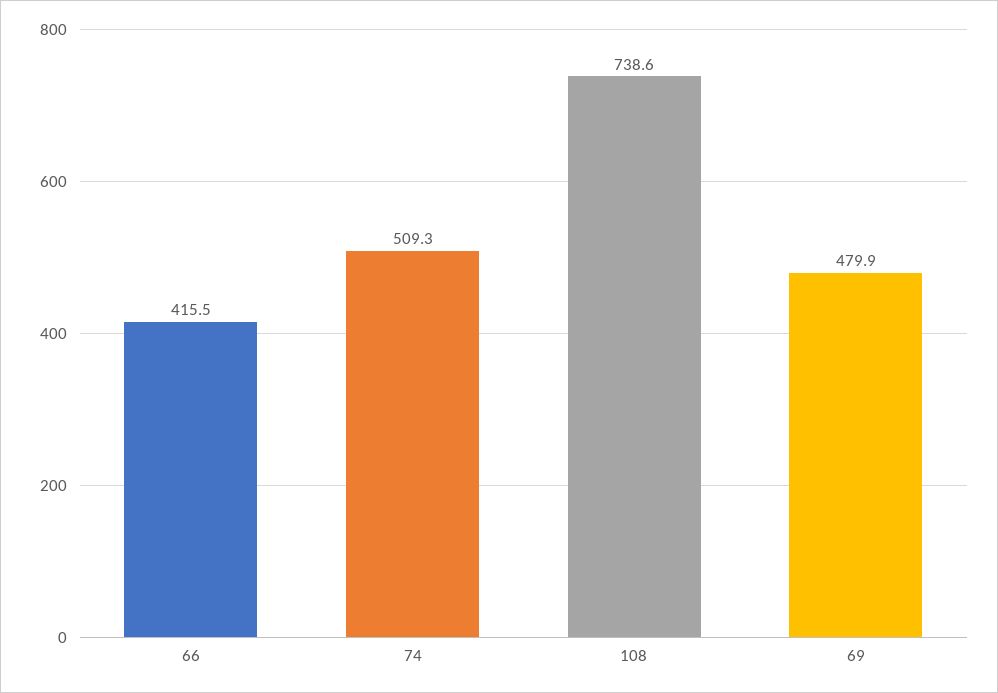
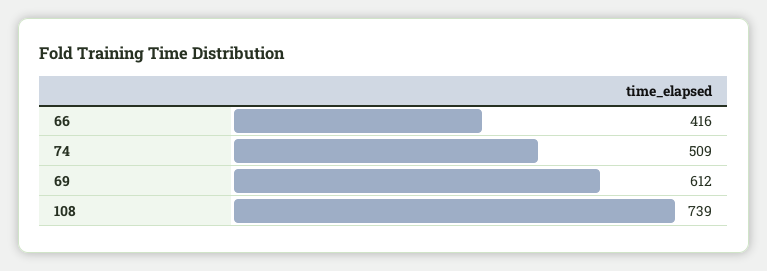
  {
    "66": 415.5,
    "74": 509.3,
    "108": 738.6,
-   "69": 479.9
+   "69": 612
  }

